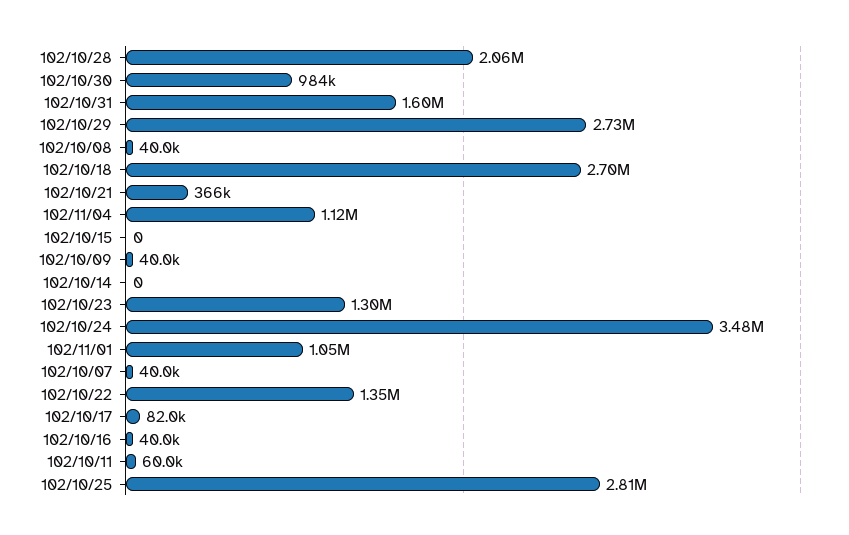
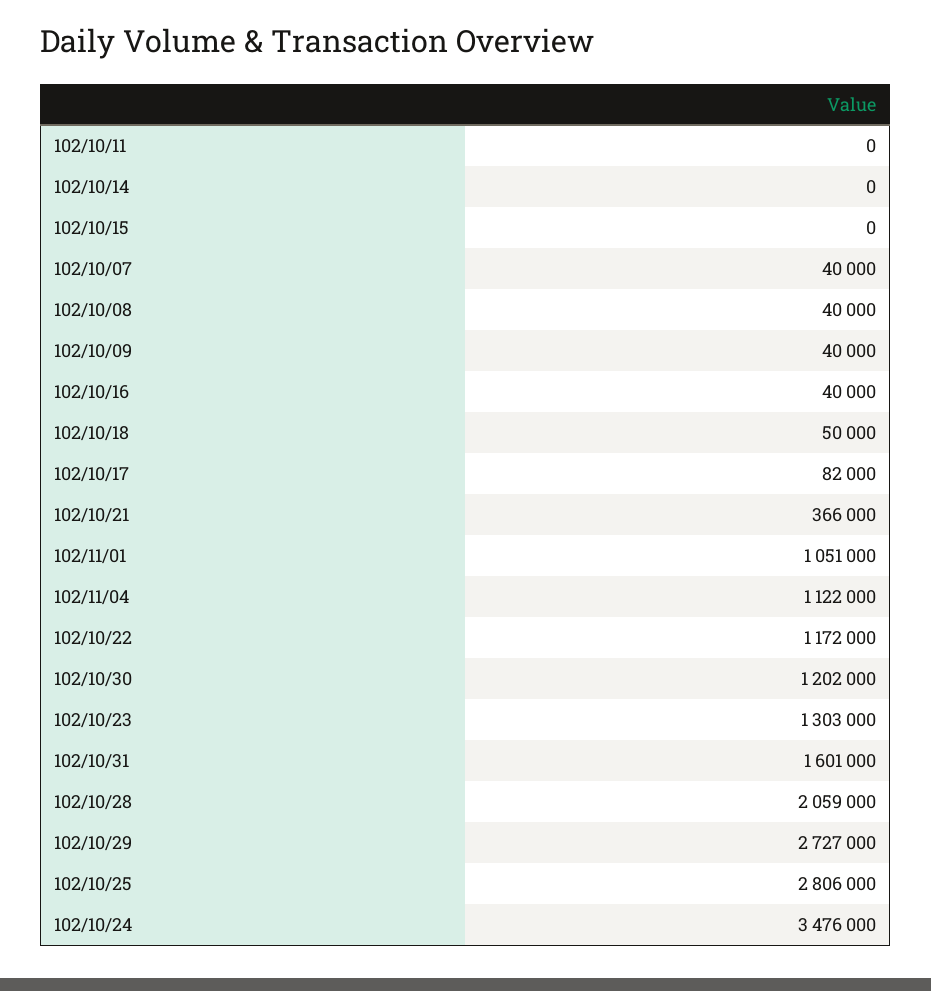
  {
    "102/10/28": 2059000,
-   "102/10/30": 984000,
+   "102/10/30": 1202000,
    "102/10/31": 1601000,
    "102/10/29": 2727000,
    "102/10/08": 40000,
-   "102/10/18": 2700000,
+   "102/10/18": 50000,
    "102/10/21": 366000,
    "102/11/04": 1122000,
    "102/10/15": 0,
    "102/10/09": 40000,
    "102/10/14": 0,
    "102/10/23": 1303000,
    "102/10/24": 3476000,
    "102/11/01": 1051000,
    "102/10/07": 40000,
-   "102/10/22": 1350000,
+   "102/10/22": 1172000,
    "102/10/17": 82000,
    "102/10/16": 40000,
-   "102/10/11": 60000,
+   "102/10/11": 0,
    "102/10/25": 2806000
  }

